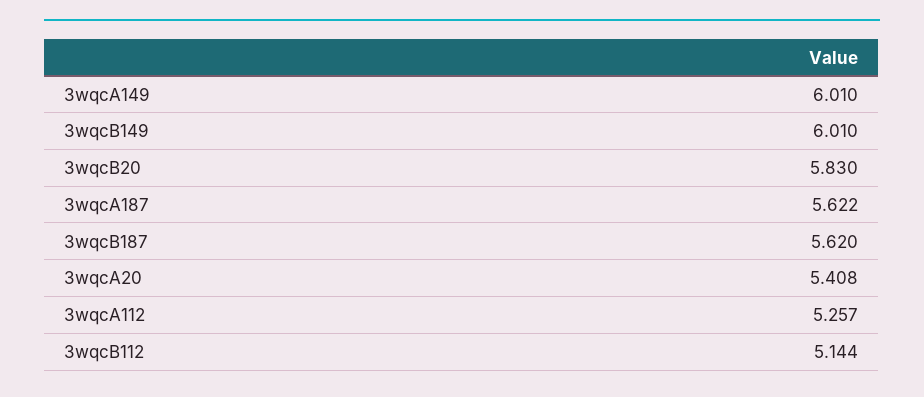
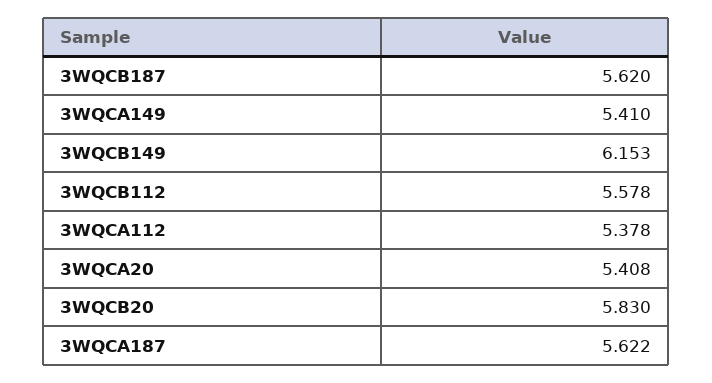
  {
-   "3wqcA149": 6.01,
+   "3wqcA149": 5.41,
-   "3wqcB149": 6.01,
+   "3wqcB149": 6.153,
    "3wqcB20": 5.83,
    "3wqcA187": 5.622,
    "3wqcB187": 5.62,
    "3wqcA20": 5.408,
-   "3wqcA112": 5.257,
+   "3wqcA112": 5.378,
-   "3wqcB112": 5.144
+   "3wqcB112": 5.578
  }

